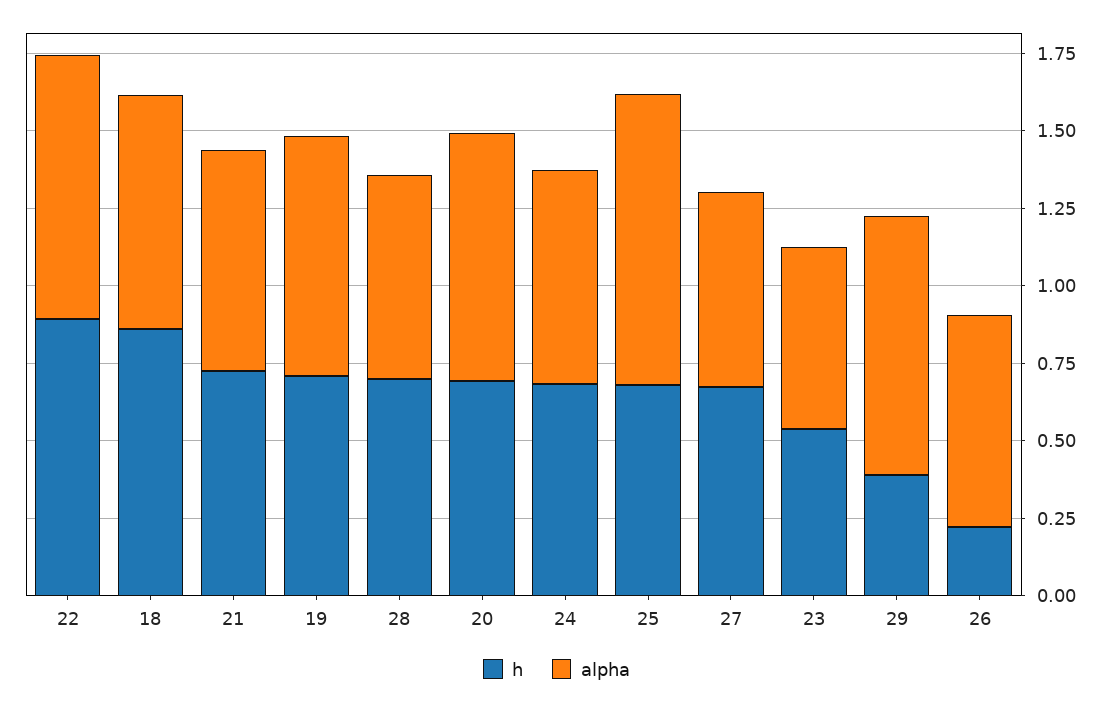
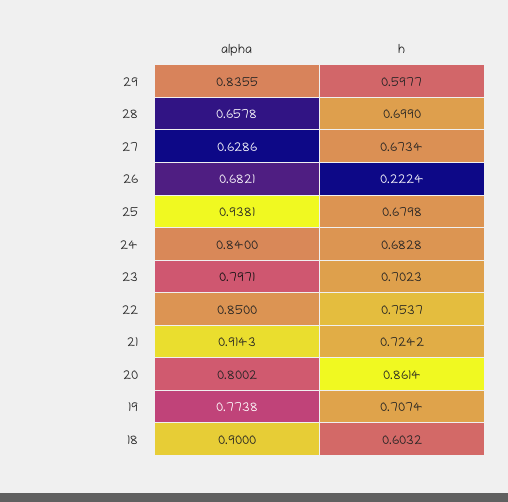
  {
    "h": {
-     "22": 0.9,
+     "22": 0.7537,
-     "18": 0.85,
+     "18": 0.6032,
      "21": 0.7242,
      "19": 0.7074,
      "28": 0.699,
-     "20": 0.7,
+     "20": 0.8614,
      "24": 0.6828,
      "25": 0.6798,
      "27": 0.6734,
-     "23": 0.55,
+     "23": 0.7023,
-     "29": 0.4,
+     "29": 0.5977,
      "26": 0.2224
    },
    "alpha": {
      "22": 0.85,
-     "18": 0.75,
+     "18": 0.9,
-     "21": 0.7,
+     "21": 0.9143,
      "19": 0.7738,
      "28": 0.6578,
      "20": 0.8002,
-     "24": 0.7,
+     "24": 0.84,
      "25": 0.9381,
      "27": 0.6286,
-     "23": 0.6,
+     "23": 0.7971,
      "29": 0.8355,
      "26": 0.6821
    }
  }

